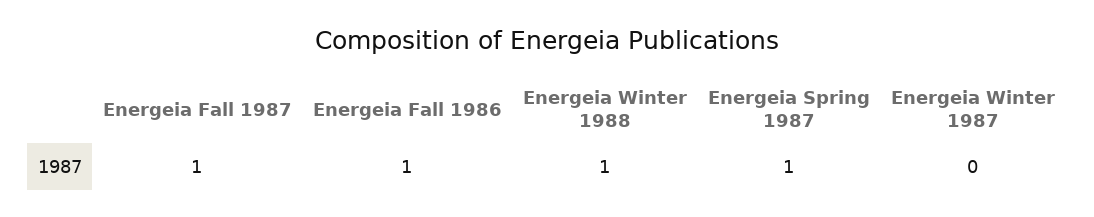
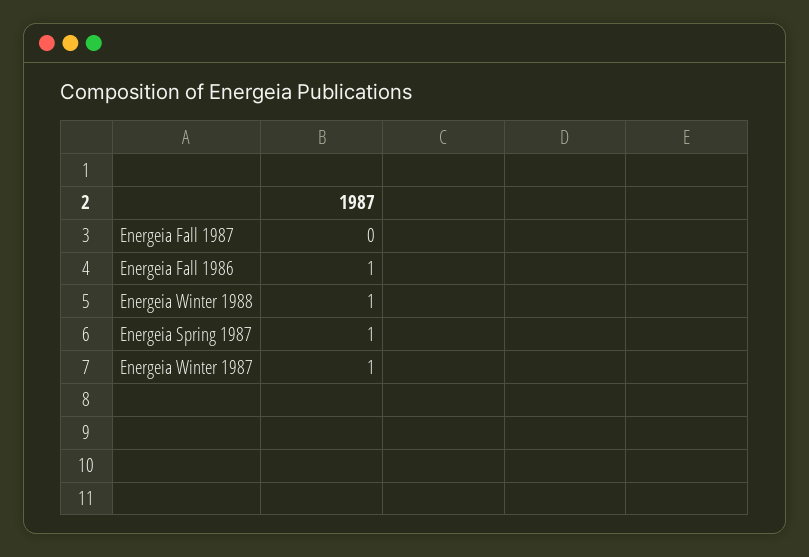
  {
-   "Energeia Fall 1987": 1,
+   "Energeia Fall 1987": 0,
    "Energeia Fall 1986": 1,
    "Energeia Winter 1988": 1,
    "Energeia Spring 1987": 1,
-   "Energeia Winter 1987": 0
+   "Energeia Winter 1987": 1
  }

